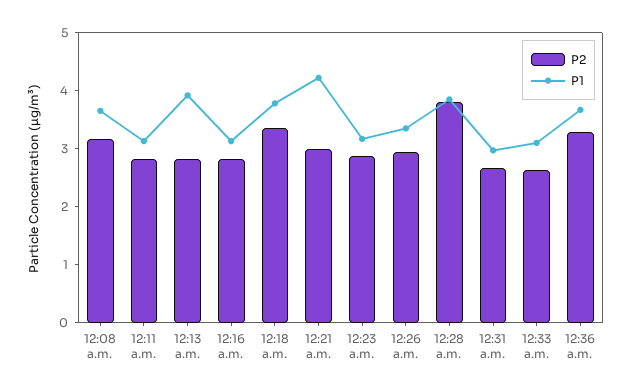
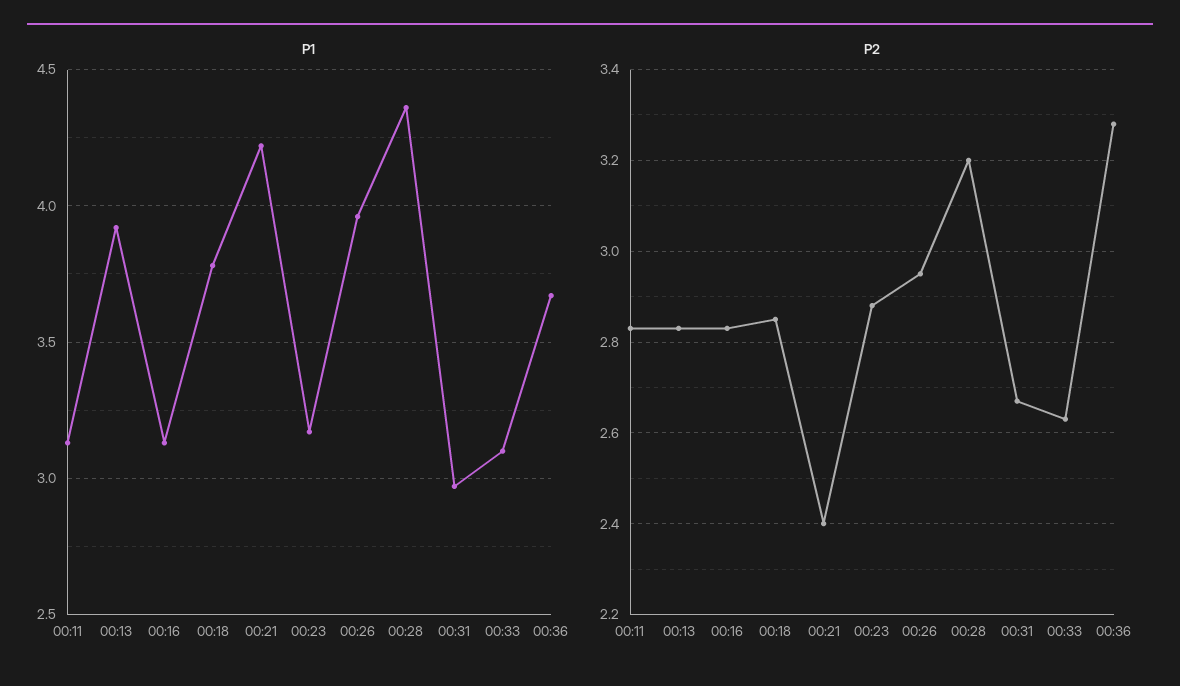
  {
    "P2": {
-     "12:08 a.m.": 3.2,
      "12:11 a.m.": 2.85,
      "12:13 a.m.": 2.85,
      "12:16 a.m.": 2.85,
-     "12:18 a.m.": 3.4,
+     "12:18 a.m.": 2.85,
-     "12:21 a.m.": 3,
+     "12:21 a.m.": 2.4,
      "12:23 a.m.": 2.9,
      "12:26 a.m.": 2.95,
-     "12:28 a.m.": 3.8,
+     "12:28 a.m.": 3.2,
      "12:31 a.m.": 2.65,
      "12:33 a.m.": 2.65,
      "12:36 a.m.": 3.3
    },
    "P1": {
-     "12:08 a.m.": 3.6,
      "12:11 a.m.": 3.15,
      "12:13 a.m.": 3.9,
      "12:16 a.m.": 3.15,
      "12:18 a.m.": 3.8,
      "12:21 a.m.": 4.2,
      "12:23 a.m.": 3.15,
-     "12:26 a.m.": 3.4,
+     "12:26 a.m.": 3.95,
-     "12:28 a.m.": 3.8,
+     "12:28 a.m.": 4.35,
      "12:31 a.m.": 2.95,
      "12:33 a.m.": 3.1,
      "12:36 a.m.": 3.65
    }
  }

